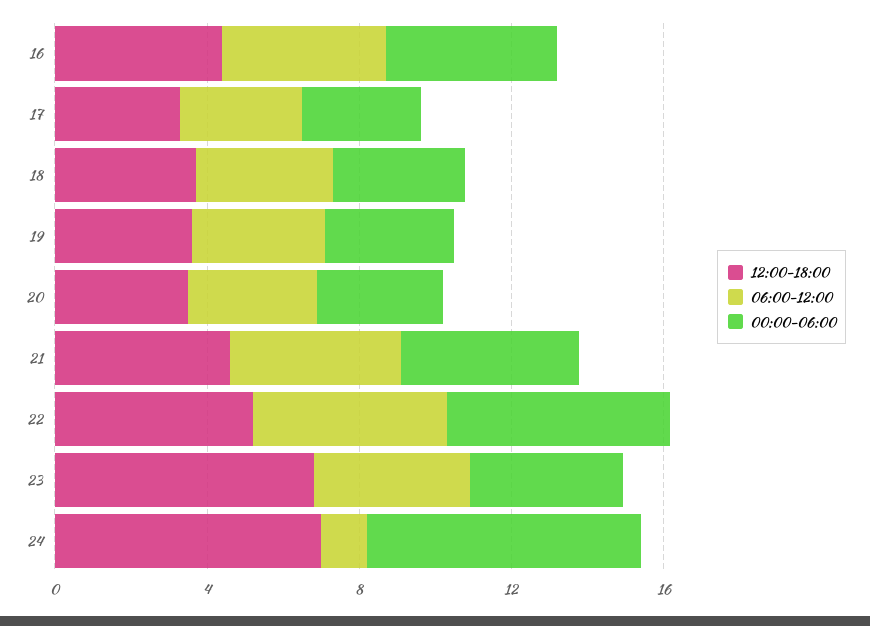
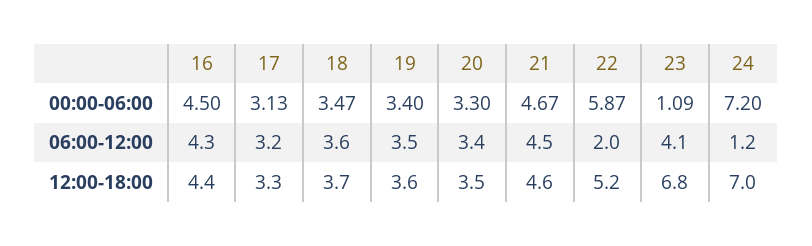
  {
    "12:00-18:00": {
      "16": 4.4,
      "17": 3.3,
      "18": 3.7,
      "19": 3.6,
      "20": 3.5,
      "21": 4.6,
      "22": 5.2,
      "23": 6.8,
      "24": 7
    },
    "06:00-12:00": {
      "16": 4.3,
      "17": 3.2,
      "18": 3.6,
      "19": 3.5,
      "20": 3.4,
      "21": 4.5,
-     "22": 5,
+     "22": 2,
      "23": 4.1,
      "24": 1.2
    },
    "00:00-06:00": {
      "16": 4.5,
      "17": 3.13,
      "18": 3.47,
      "19": 3.4,
      "20": 3.3,
      "21": 4.67,
      "22": 5.87,
-     "23": 4,
+     "23": 1.09,
      "24": 7.2
    }
  }

